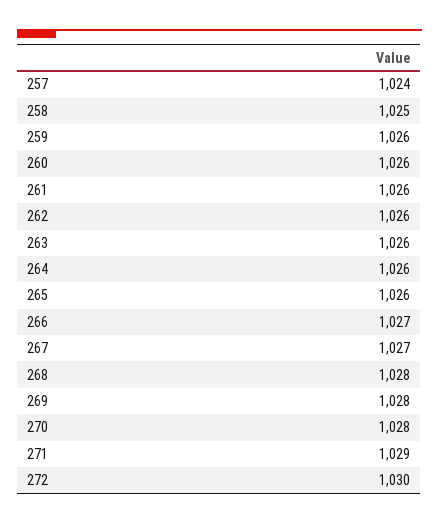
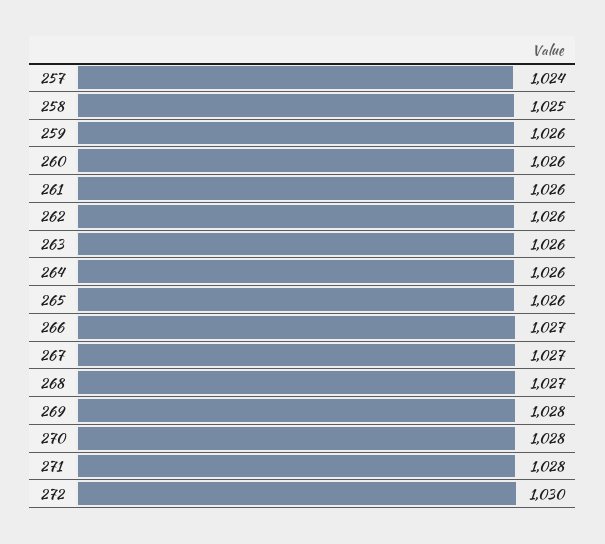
  {
    "257": 1024,
    "258": 1025,
    "259": 1026,
    "260": 1026,
    "261": 1026,
    "262": 1026,
    "263": 1026,
    "264": 1026,
    "265": 1026,
    "266": 1027,
    "267": 1027,
-   "268": 1028,
+   "268": 1027,
    "269": 1028,
    "270": 1028,
-   "271": 1029,
+   "271": 1028,
    "272": 1030
  }

